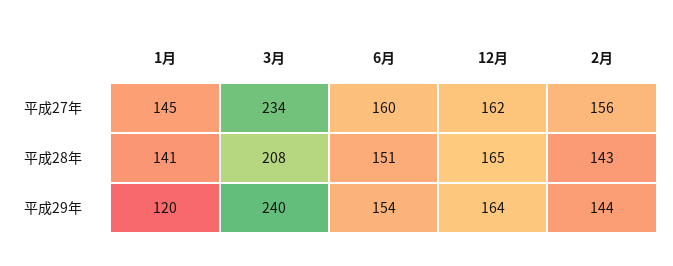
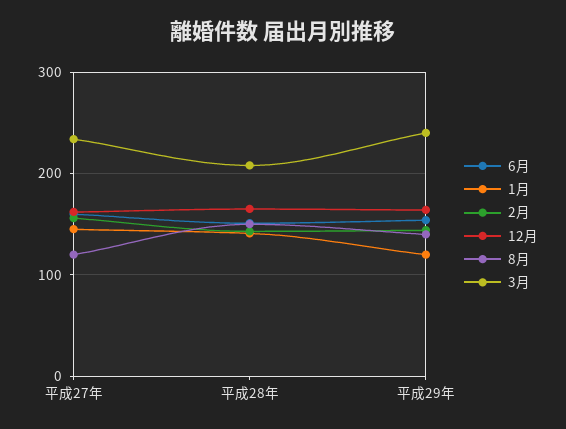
  {
    "1月": {
      "平成27年": 145,
      "平成28年": 141,
      "平成29年": 120
    },
    "3月": {
      "平成27年": 234,
      "平成28年": 208,
      "平成29年": 240
    },
    "6月": {
      "平成27年": 160,
      "平成28年": 151,
      "平成29年": 154
    },
    "12月": {
      "平成27年": 162,
      "平成28年": 165,
      "平成29年": 164
    },
    "2月": {
      "平成27年": 156,
      "平成28年": 143,
      "平成29年": 144
-   }
+   },
+   "8月": {
+     "平成27年": 120,
+     "平成28年": 150,
+     "平成29年": 140
+   }
  }

